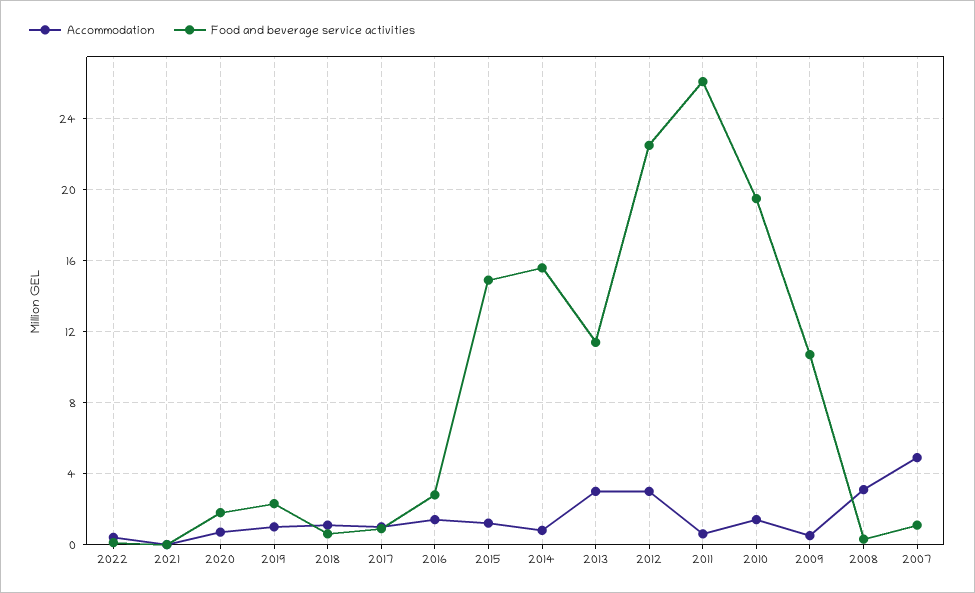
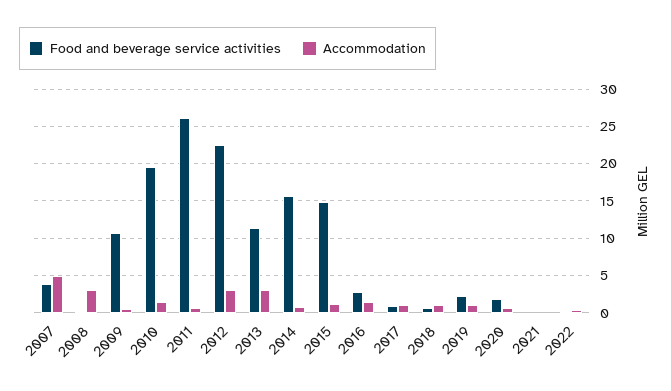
  {
    "Accommodation": {
      "2022": 0.5,
      "2021": 0,
      "2020": 0.5,
      "2019": 1,
      "2018": 1,
      "2017": 1,
      "2016": 1.5,
      "2015": 1,
      "2014": 1,
      "2013": 3,
      "2012": 3,
      "2011": 0.5,
      "2010": 1.5,
      "2009": 0.5,
      "2008": 3,
      "2007": 5
    },
    "Food and beverage service activities": {
      "2022": 0,
      "2021": 0,
      "2020": 2,
      "2019": 2.5,
      "2018": 0.5,
      "2017": 1,
      "2016": 3,
      "2015": 15,
      "2014": 15.5,
      "2013": 11.5,
      "2012": 22.5,
      "2011": 26,
      "2010": 19.5,
      "2009": 10.5,
      "2008": 0.5,
-     "2007": 1
+     "2007": 4
    }
  }

